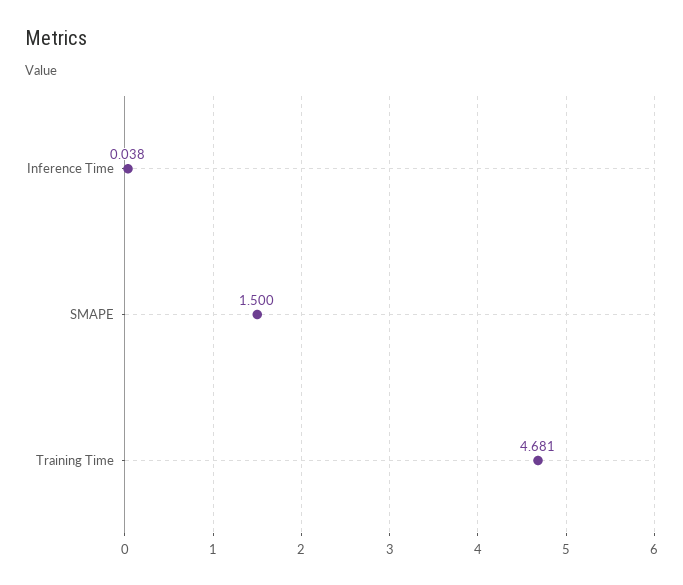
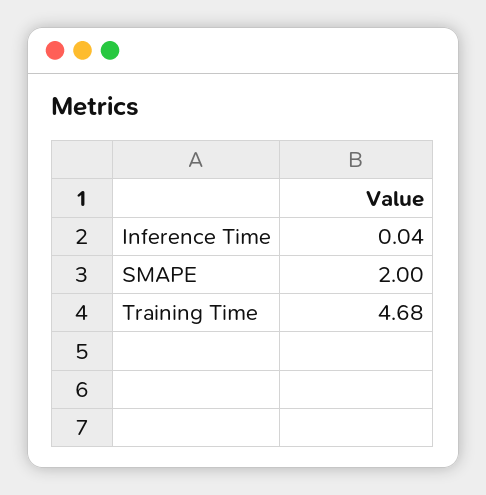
  {
    "Inference Time": 0.038,
-   "SMAPE": 1.5,
+   "SMAPE": 2,
    "Training Time": 4.681
  }

